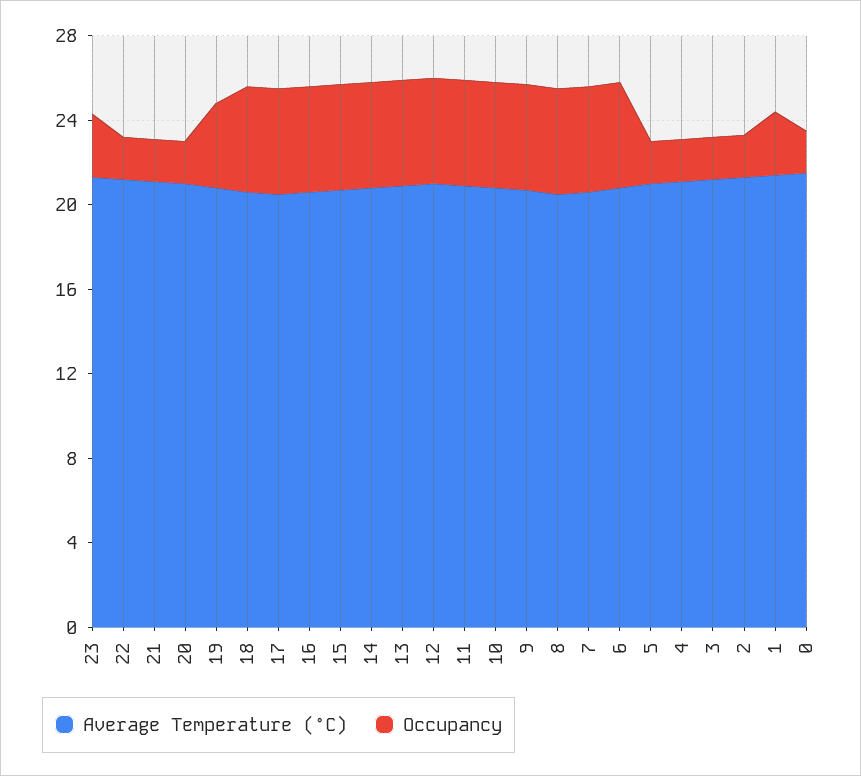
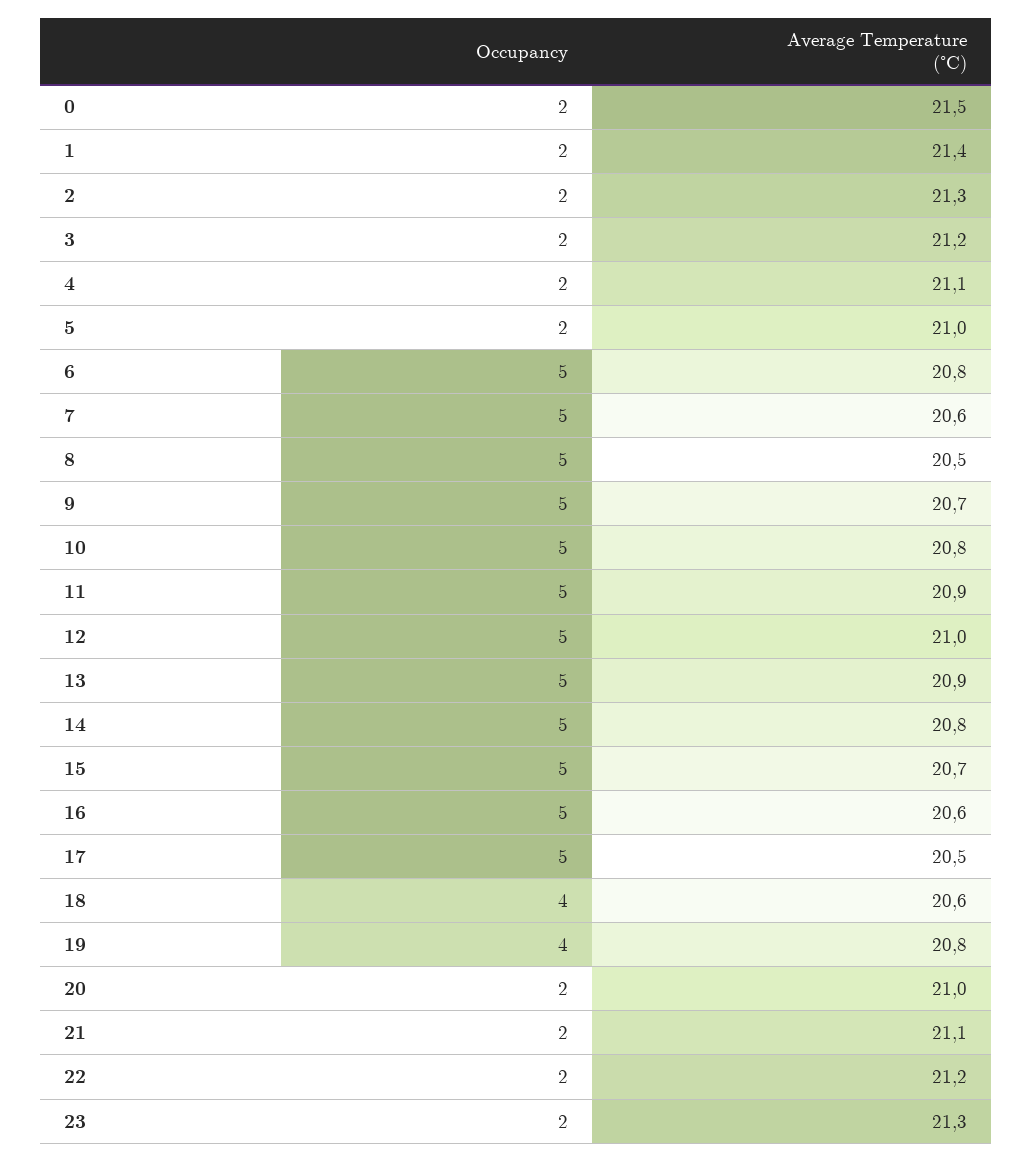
  {
    "Average Temperature (°C)": {
      "23": 21.3,
      "22": 21.2,
      "21": 21.1,
      "20": 21,
      "19": 20.8,
      "18": 20.6,
      "17": 20.5,
      "16": 20.6,
      "15": 20.7,
      "14": 20.8,
      "13": 20.9,
      "12": 21,
      "11": 20.9,
      "10": 20.8,
      "9": 20.7,
      "8": 20.5,
      "7": 20.6,
      "6": 20.8,
      "5": 21,
      "4": 21.1,
      "3": 21.2,
      "2": 21.3,
      "1": 21.4,
      "0": 21.5
    },
    "Occupancy": {
-     "23": 3,
+     "23": 2,
      "22": 2,
      "21": 2,
      "20": 2,
      "19": 4,
-     "18": 5,
+     "18": 4,
      "17": 5,
      "16": 5,
      "15": 5,
      "14": 5,
      "13": 5,
      "12": 5,
      "11": 5,
      "10": 5,
      "9": 5,
      "8": 5,
      "7": 5,
      "6": 5,
      "5": 2,
      "4": 2,
      "3": 2,
      "2": 2,
-     "1": 3,
+     "1": 2,
      "0": 2
    }
  }

